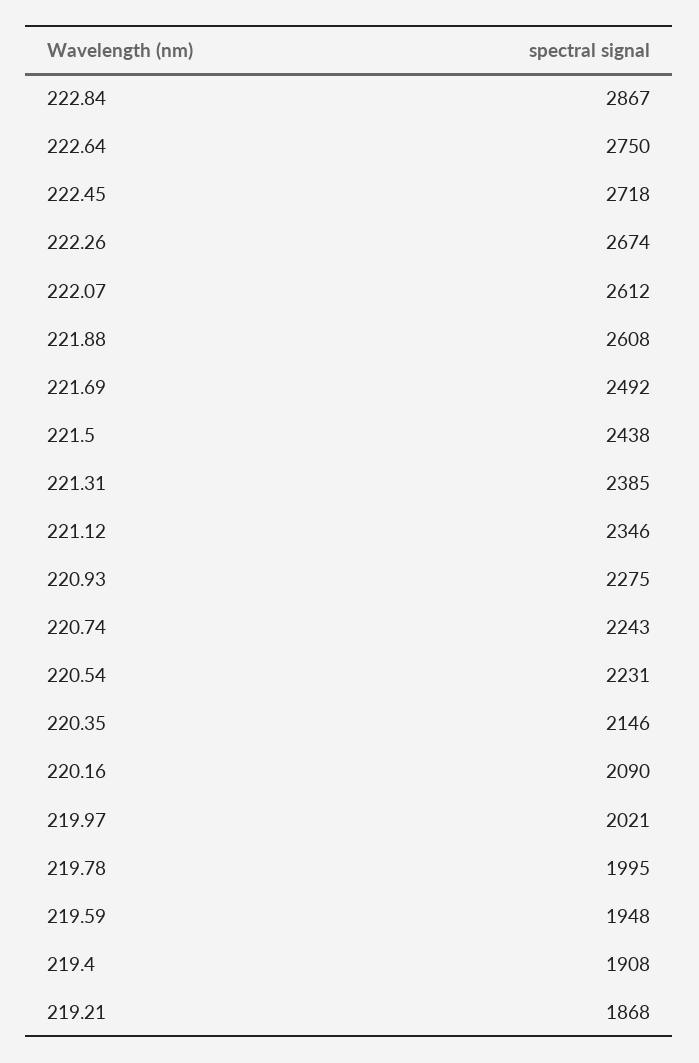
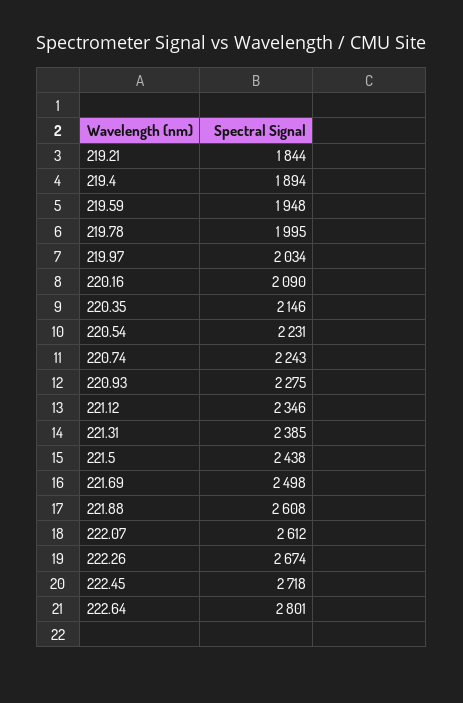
  {
-   "222.84": 2867,
-   "222.64": 2750,
+   "222.64": 2801,
    "222.45": 2718,
    "222.26": 2674,
    "222.07": 2612,
    "221.88": 2608,
-   "221.69": 2492,
+   "221.69": 2498,
    "221.5": 2438,
    "221.31": 2385,
    "221.12": 2346,
    "220.93": 2275,
    "220.74": 2243,
    "220.54": 2231,
    "220.35": 2146,
    "220.16": 2090,
-   "219.97": 2021,
+   "219.97": 2034,
    "219.78": 1995,
    "219.59": 1948,
-   "219.4": 1908,
+   "219.4": 1894,
-   "219.21": 1868
+   "219.21": 1844
  }

